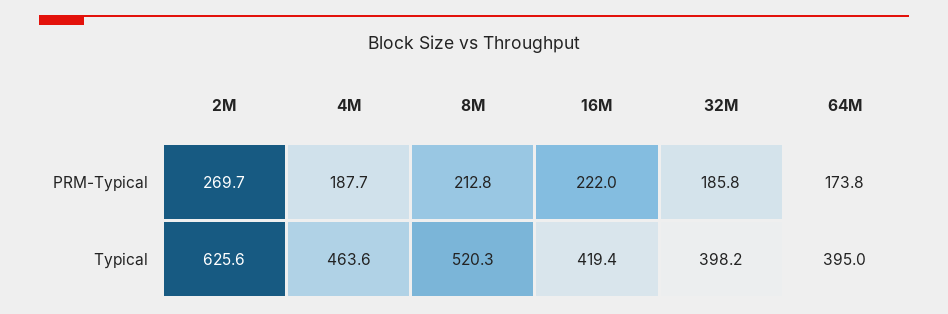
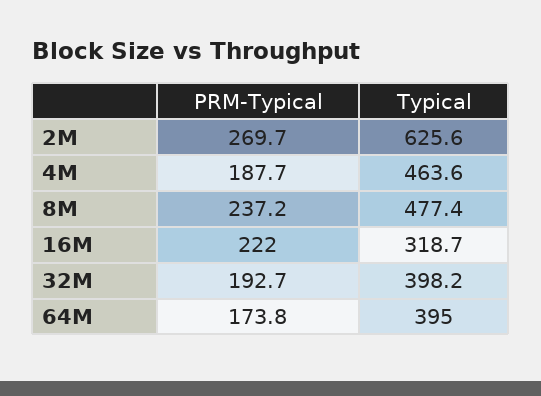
  {
    "2M": {
      "PRM-Typical": 269.7,
      "Typical": 625.6
    },
    "4M": {
      "PRM-Typical": 187.7,
      "Typical": 463.6
    },
    "8M": {
-     "PRM-Typical": 212.8,
+     "PRM-Typical": 237.2,
-     "Typical": 520.3
+     "Typical": 477.4
    },
    "16M": {
      "PRM-Typical": 222,
-     "Typical": 419.4
+     "Typical": 318.7
    },
    "32M": {
-     "PRM-Typical": 185.8,
+     "PRM-Typical": 192.7,
      "Typical": 398.2
    },
    "64M": {
      "PRM-Typical": 173.8,
      "Typical": 395
    }
  }

